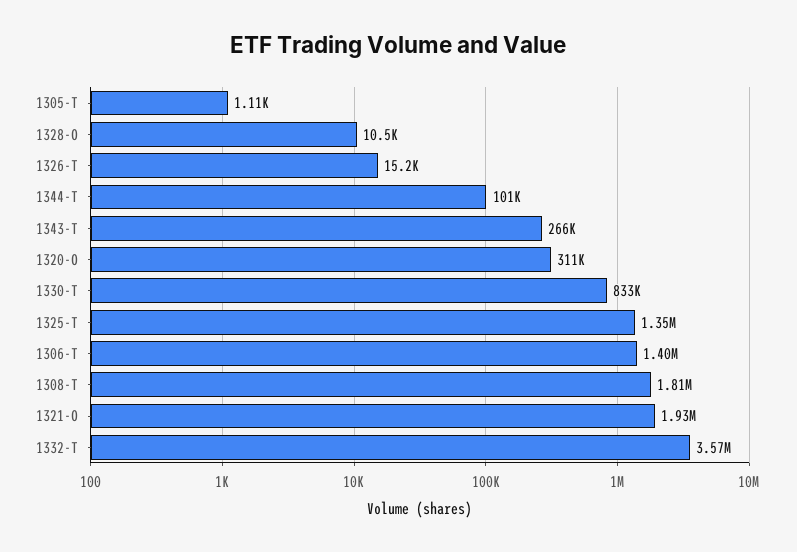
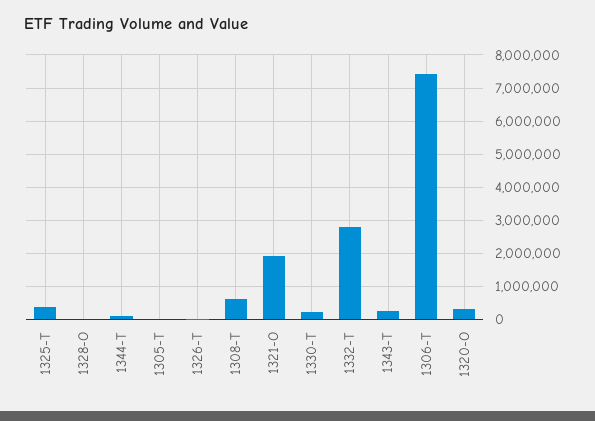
  {
    "1305-T": 1110,
    "1328-O": 10500,
    "1326-T": 15200,
    "1344-T": 101000,
    "1343-T": 266000,
    "1320-O": 311000,
-   "1330-T": 833000,
+   "1330-T": 200000,
-   "1325-T": 1350000,
+   "1325-T": 400000,
-   "1306-T": 1400000,
+   "1306-T": 7400000,
-   "1308-T": 1810000,
+   "1308-T": 600000,
    "1321-O": 1930000,
-   "1332-T": 3570000
+   "1332-T": 2800000
  }

